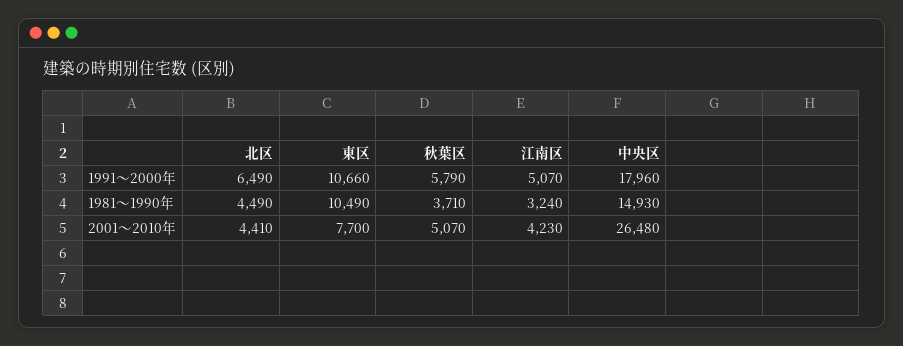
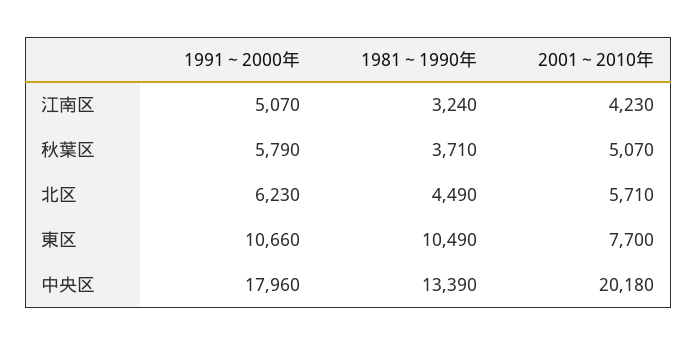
  {
    "北区": {
-     "1991～2000年": 6490,
+     "1991～2000年": 6230,
      "1981～1990年": 4490,
-     "2001～2010年": 4410
+     "2001～2010年": 5710
    },
    "東区": {
      "1991～2000年": 10660,
      "1981～1990年": 10490,
      "2001～2010年": 7700
    },
    "秋葉区": {
      "1991～2000年": 5790,
      "1981～1990年": 3710,
      "2001～2010年": 5070
    },
    "江南区": {
      "1991～2000年": 5070,
      "1981～1990年": 3240,
      "2001～2010年": 4230
    },
    "中央区": {
      "1991～2000年": 17960,
-     "1981～1990年": 14930,
+     "1981～1990年": 13390,
-     "2001～2010年": 26480
+     "2001～2010年": 20180
    }
  }

